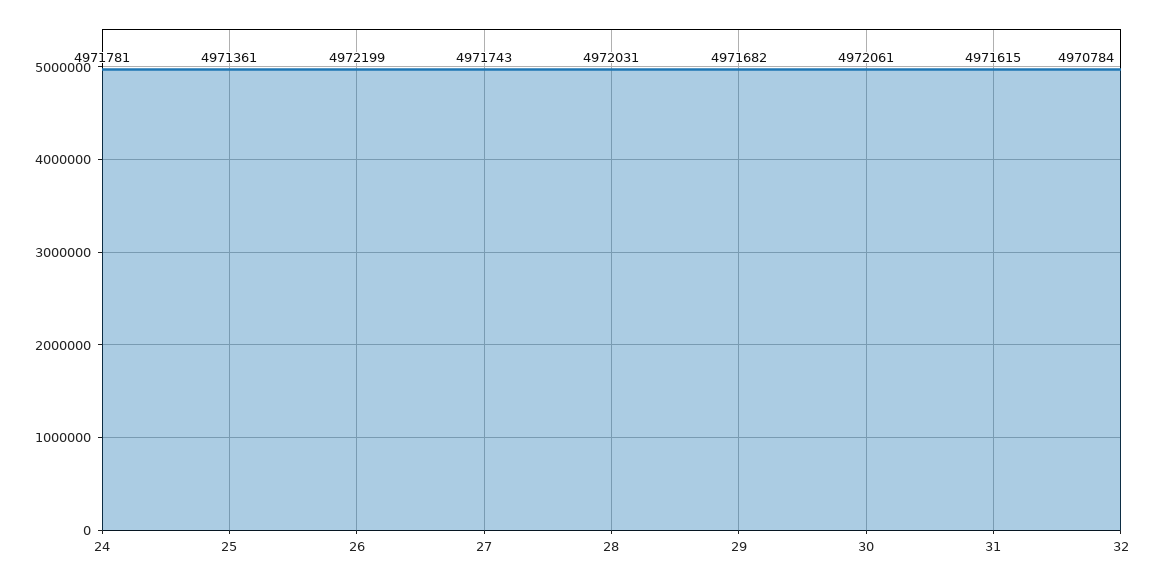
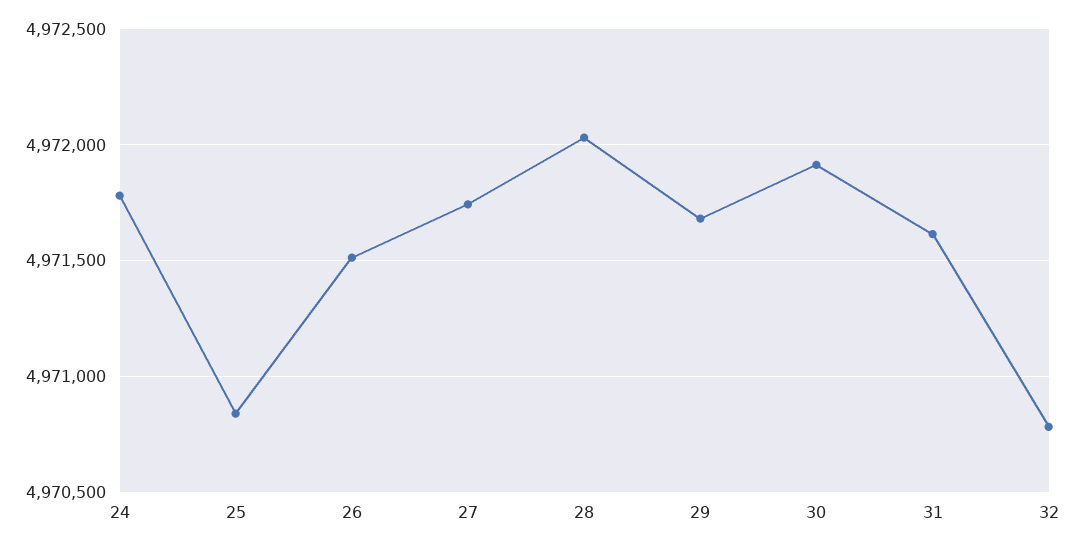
  {
    "24": 4971781,
-   "25": 4971361,
+   "25": 4970850,
-   "26": 4972199,
+   "26": 4971500,
    "27": 4971743,
    "28": 4972031,
    "29": 4971682,
-   "30": 4972061,
+   "30": 4971900,
    "31": 4971615,
    "32": 4970784
  }

